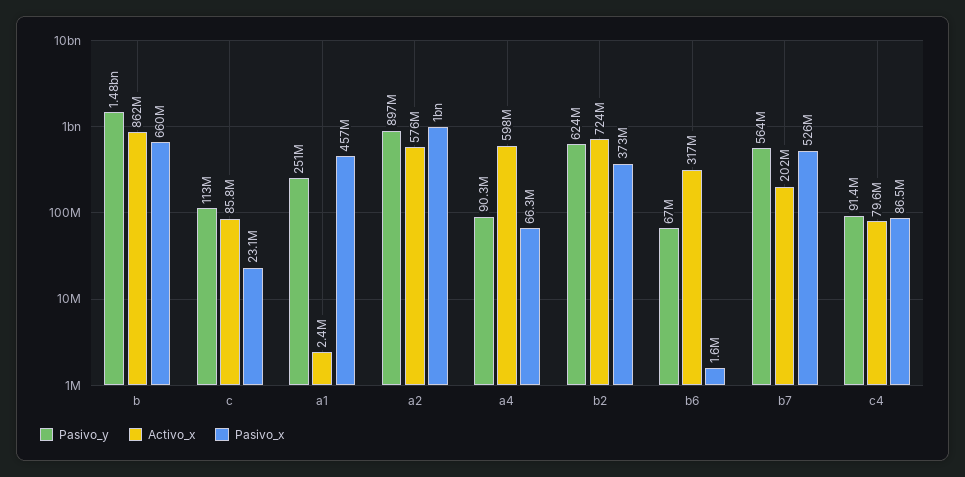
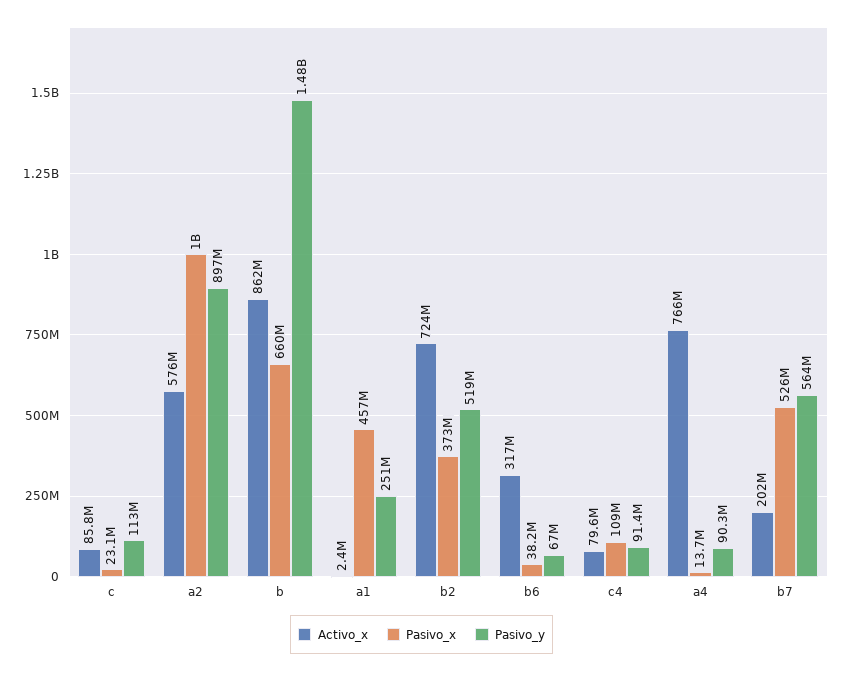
  {
    "Pasivo_y": {
      "b": 1480000000,
      "c": 113000000,
      "a1": 251000000,
      "a2": 897000000,
      "a4": 90300000,
-     "b2": 624000000,
+     "b2": 519000000,
      "b6": 67000000,
      "b7": 564000000,
      "c4": 91400000
    },
    "Activo_x": {
      "b": 862000000,
      "c": 85800000,
      "a1": 2400000,
      "a2": 576000000,
-     "a4": 598000000,
+     "a4": 766000000,
      "b2": 724000000,
      "b6": 317000000,
      "b7": 202000000,
      "c4": 79600000
    },
    "Pasivo_x": {
      "b": 660000000,
      "c": 23100000,
      "a1": 457000000,
      "a2": 1000000000,
-     "a4": 66300000,
+     "a4": 13700000,
      "b2": 373000000,
-     "b6": 1600000,
+     "b6": 38200000,
      "b7": 526000000,
-     "c4": 86500000
+     "c4": 109000000
    }
  }

